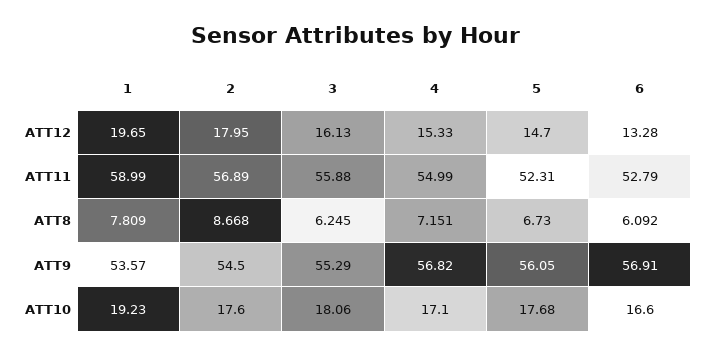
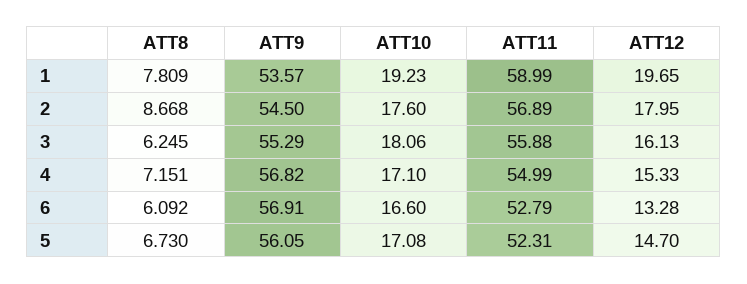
  {
    "1": {
      "ATT12": 19.65,
      "ATT11": 58.99,
      "ATT8": 7.809,
      "ATT9": 53.57,
      "ATT10": 19.23
    },
    "2": {
      "ATT12": 17.95,
      "ATT11": 56.89,
      "ATT8": 8.668,
      "ATT9": 54.5,
      "ATT10": 17.6
    },
    "3": {
      "ATT12": 16.13,
      "ATT11": 55.88,
      "ATT8": 6.245,
      "ATT9": 55.29,
      "ATT10": 18.06
    },
    "4": {
      "ATT12": 15.33,
      "ATT11": 54.99,
      "ATT8": 7.151,
      "ATT9": 56.82,
      "ATT10": 17.1
    },
    "5": {
      "ATT12": 14.7,
      "ATT11": 52.31,
      "ATT8": 6.73,
      "ATT9": 56.05,
-     "ATT10": 17.68
+     "ATT10": 17.08
    },
    "6": {
      "ATT12": 13.28,
      "ATT11": 52.79,
      "ATT8": 6.092,
      "ATT9": 56.91,
      "ATT10": 16.6
    }
  }

